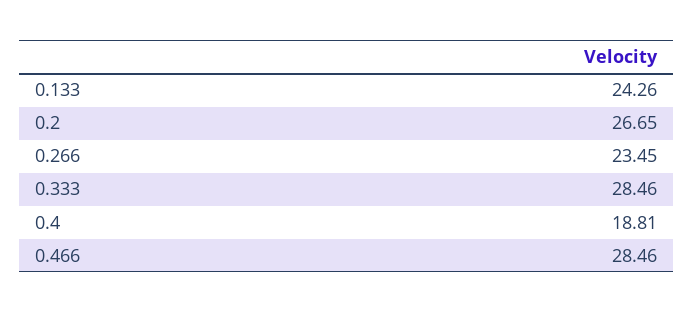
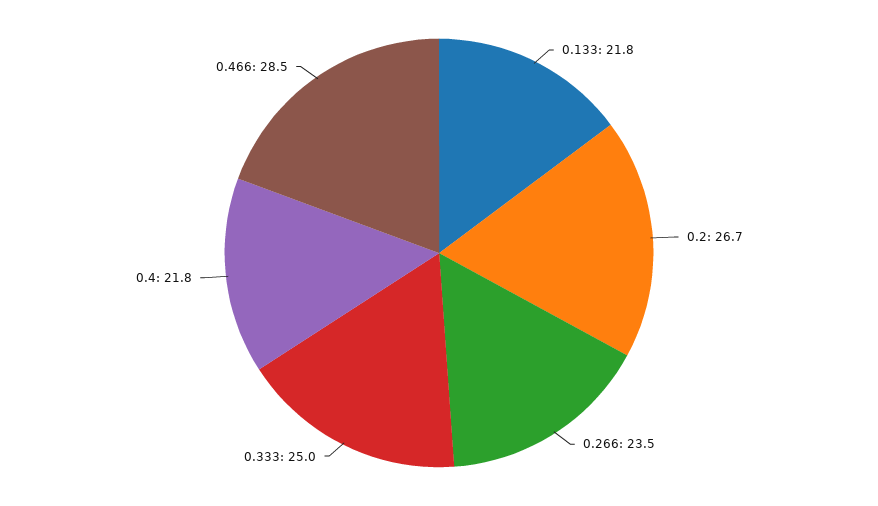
  {
-   "0.133": 24.26,
+   "0.133": 21.8,
    "0.2": 26.65,
    "0.266": 23.45,
-   "0.333": 28.46,
+   "0.333": 25,
-   "0.4": 18.81,
+   "0.4": 21.8,
    "0.466": 28.46
  }

